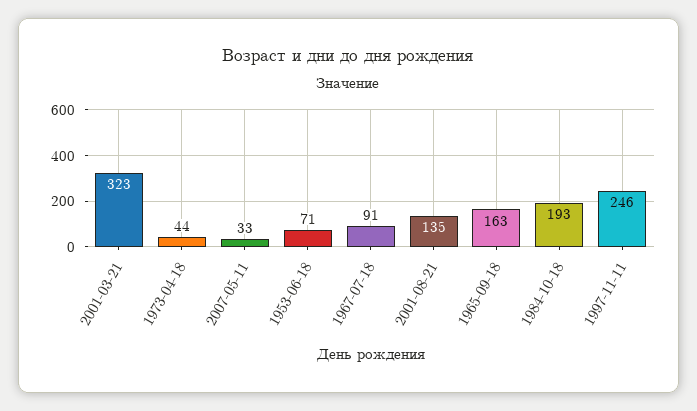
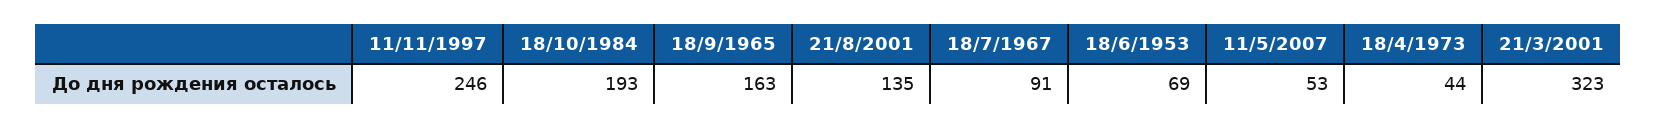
  {
    "2001-03-21": 323,
    "1973-04-18": 44,
-   "2007-05-11": 33,
+   "2007-05-11": 53,
-   "1953-06-18": 71,
+   "1953-06-18": 69,
    "1967-07-18": 91,
    "2001-08-21": 135,
    "1965-09-18": 163,
    "1984-10-18": 193,
    "1997-11-11": 246
  }

